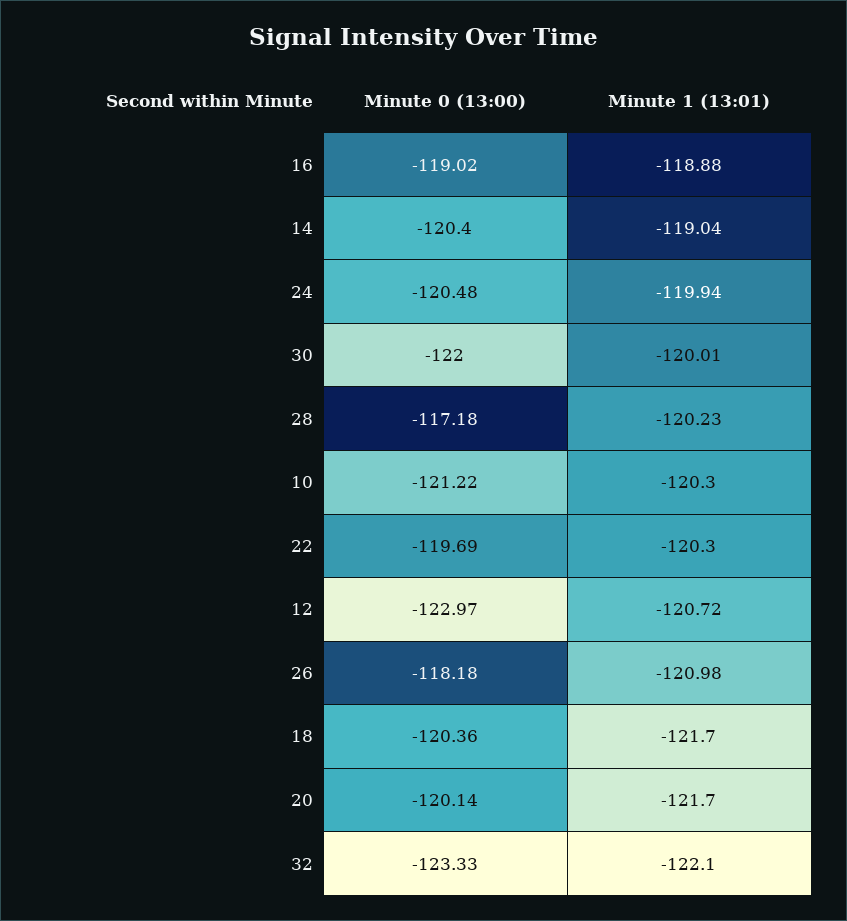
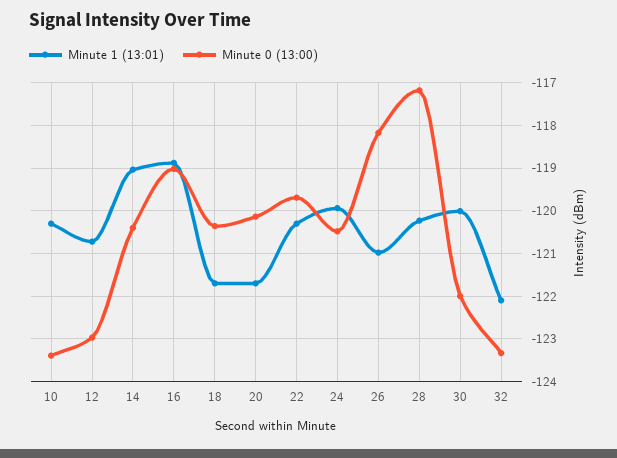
  {
    "Minute 0 (13:00)": {
      "16": -119.02,
      "14": -120.4,
      "24": -120.48,
      "30": -122,
      "28": -117.18,
-     "10": -121.22,
+     "10": -123.4,
      "22": -119.69,
      "12": -122.97,
      "26": -118.18,
      "18": -120.36,
      "20": -120.14,
      "32": -123.33
    },
    "Minute 1 (13:01)": {
      "16": -118.88,
      "14": -119.04,
      "24": -119.94,
      "30": -120.01,
      "28": -120.23,
      "10": -120.3,
      "22": -120.3,
      "12": -120.72,
      "26": -120.98,
      "18": -121.7,
      "20": -121.7,
      "32": -122.1
    }
  }

